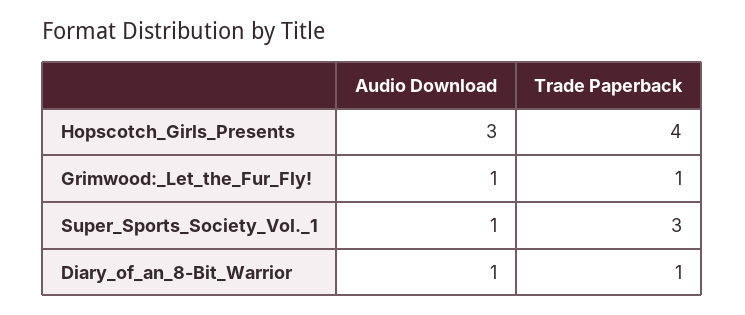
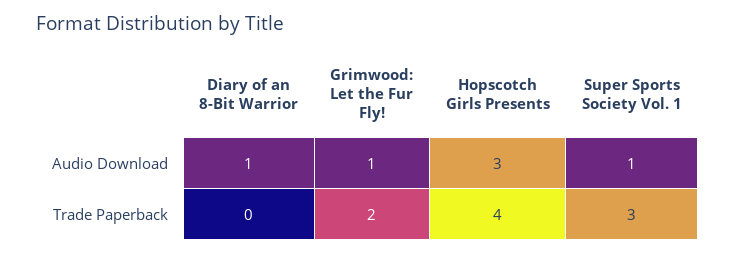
  {
    "Audio Download": {
      "Hopscotch_Girls_Presents": 3,
      "Grimwood:_Let_the_Fur_Fly!": 1,
      "Super_Sports_Society_Vol._1": 1,
      "Diary_of_an_8-Bit_Warrior": 1
    },
    "Trade Paperback": {
      "Hopscotch_Girls_Presents": 4,
-     "Grimwood:_Let_the_Fur_Fly!": 1,
+     "Grimwood:_Let_the_Fur_Fly!": 2,
      "Super_Sports_Society_Vol._1": 3,
-     "Diary_of_an_8-Bit_Warrior": 1
+     "Diary_of_an_8-Bit_Warrior": 0
    }
  }

